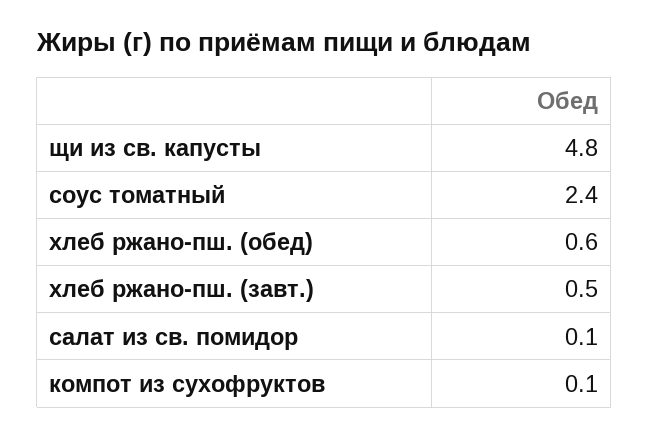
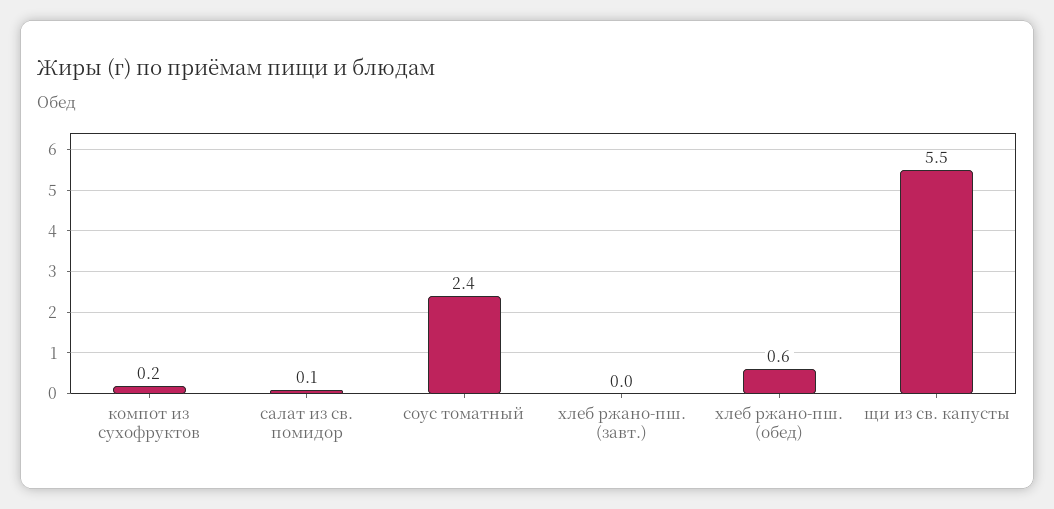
  {
-   "щи из св. капусты": 4.8,
+   "щи из св. капусты": 5.5,
    "соус томатный": 2.4,
    "хлеб ржано-пш. (обед)": 0.6,
-   "хлеб ржано-пш. (завт.)": 0.5,
+   "хлеб ржано-пш. (завт.)": 0,
    "салат из св. помидор": 0.1,
-   "компот из сухофруктов": 0.1
+   "компот из сухофруктов": 0.2
  }

